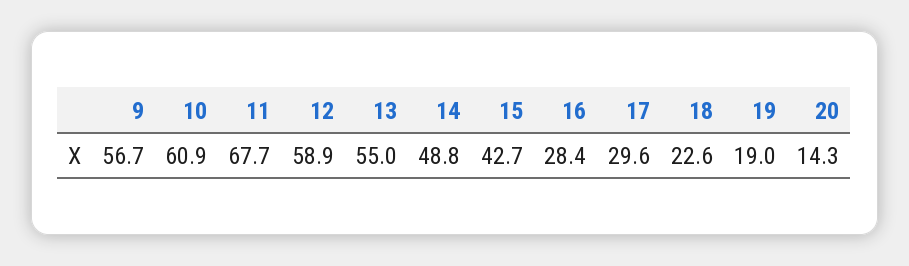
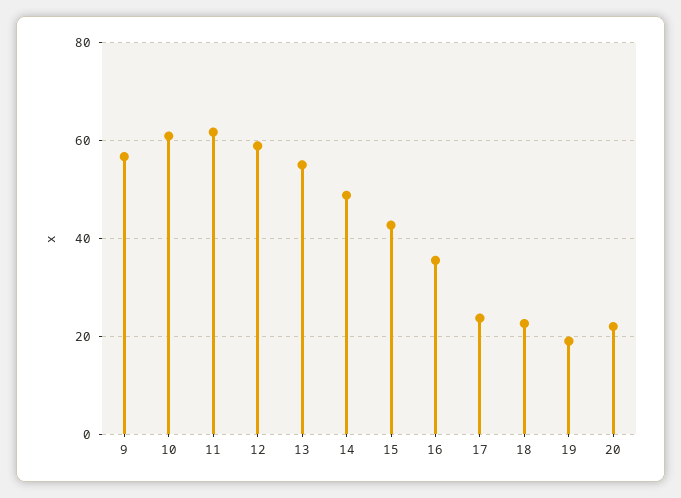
  {
    "9": 56.7,
    "10": 60.9,
-   "11": 67.7,
+   "11": 62,
    "12": 58.9,
    "13": 55,
    "14": 48.8,
    "15": 42.7,
-   "16": 28.4,
+   "16": 36,
-   "17": 29.6,
+   "17": 24,
    "18": 22.6,
    "19": 19,
-   "20": 14.3
+   "20": 22
  }

